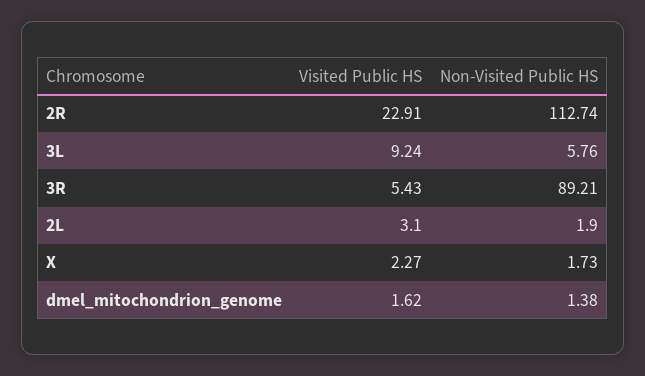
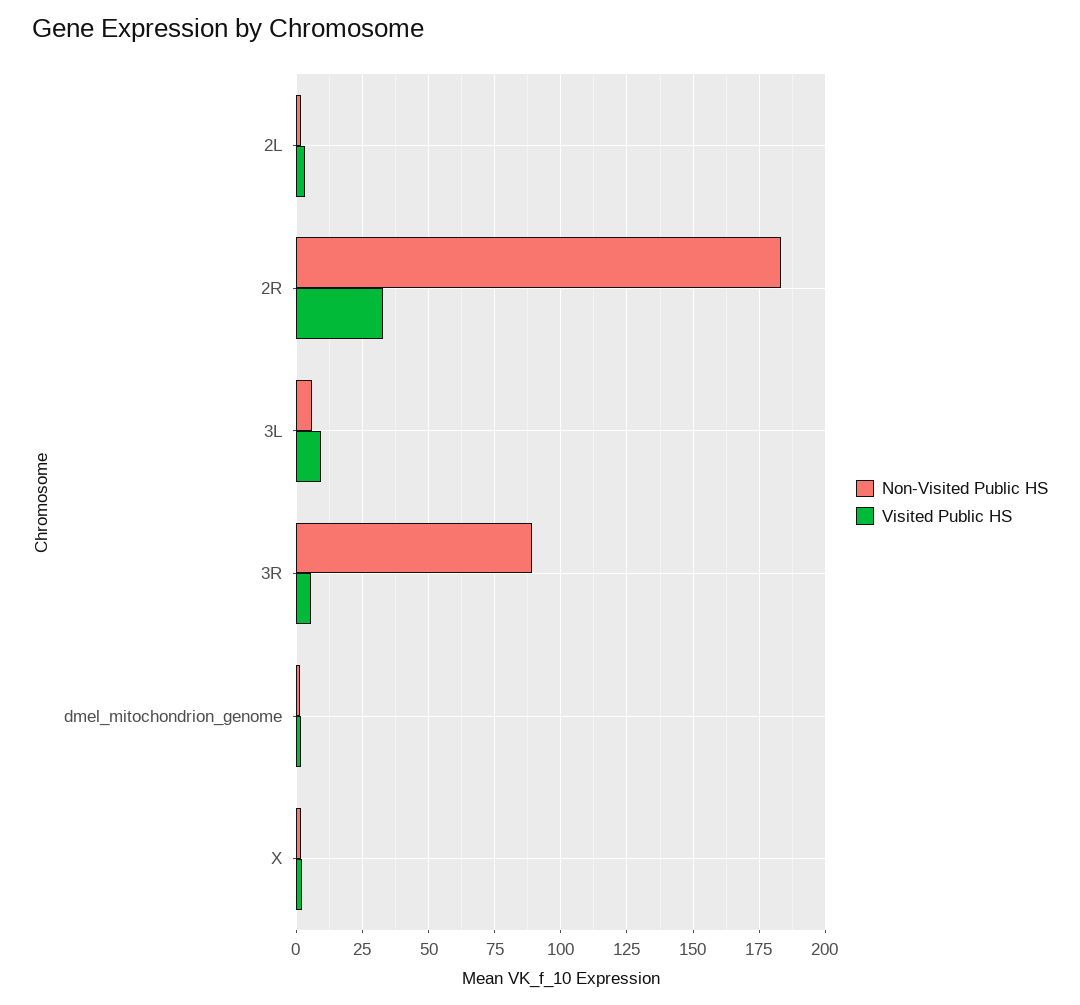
  {
    "Visited Public HS": {
-     "2R": 22.91,
+     "2R": 32.5,
      "3L": 9.24,
      "3R": 5.43,
      "2L": 3.1,
      "X": 2.27,
      "dmel_mitochondrion_genome": 1.62
    },
    "Non-Visited Public HS": {
-     "2R": 112.74,
+     "2R": 182.5,
      "3L": 5.76,
      "3R": 89.21,
      "2L": 1.9,
      "X": 1.73,
      "dmel_mitochondrion_genome": 1.38
    }
  }

